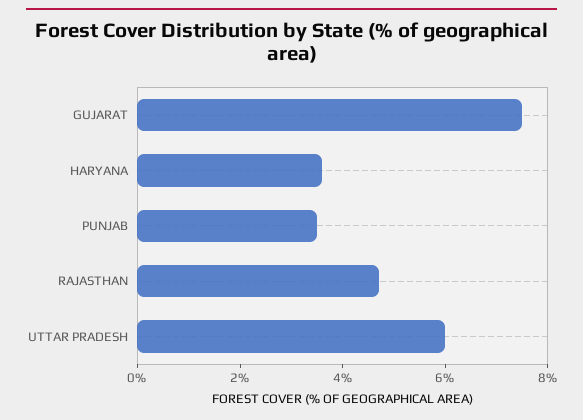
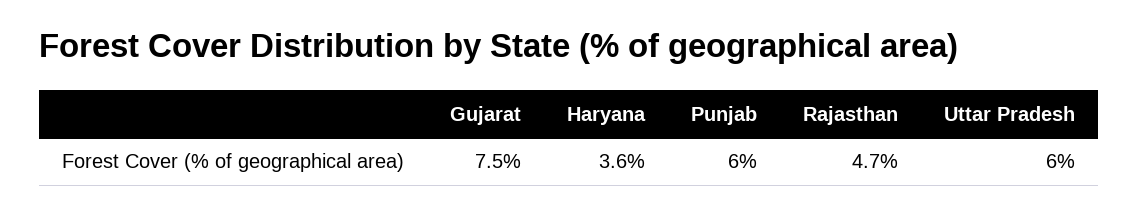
  {
    "GUJARAT": 7.5,
    "HARYANA": 3.6,
-   "PUNJAB": 3.5,
+   "PUNJAB": 6,
    "RAJASTHAN": 4.7,
    "UTTAR PRADESH": 6
  }

